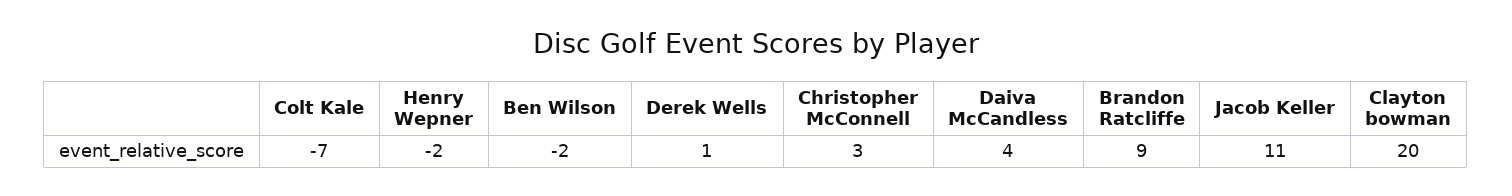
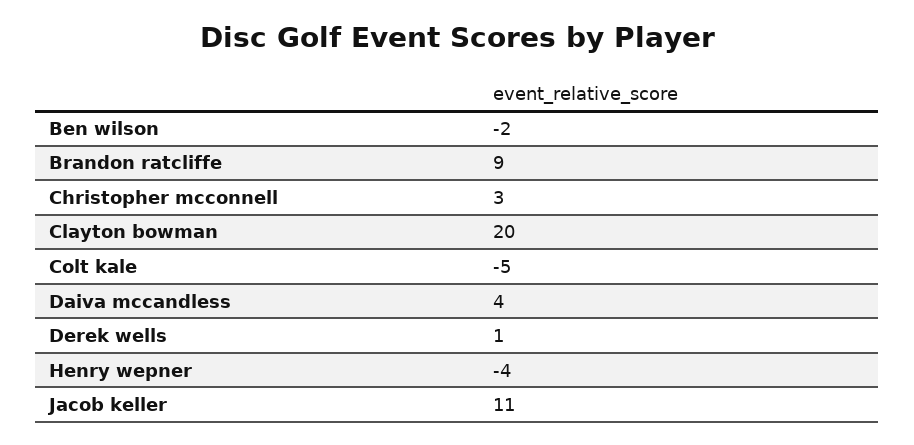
  {
-   "Colt Kale": -7,
+   "Colt Kale": -5,
-   "Henry Wepner": -2,
+   "Henry Wepner": -4,
    "Ben Wilson": -2,
    "Derek Wells": 1,
    "Christopher McConnell": 3,
    "Daiva McCandless": 4,
    "Brandon Ratcliffe": 9,
    "Jacob Keller": 11,
    "Clayton bowman": 20
  }

